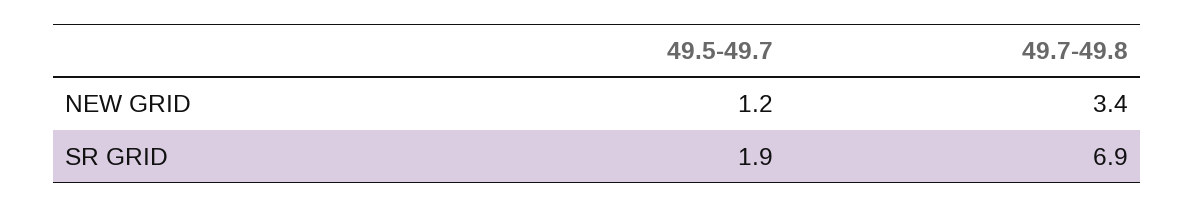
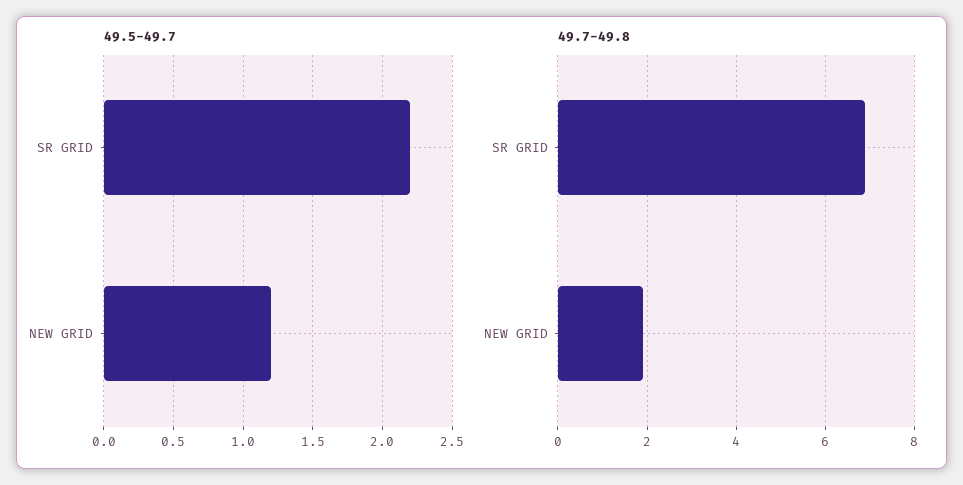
  {
    "49.5-49.7": {
      "NEW GRID": 1.2,
-     "SR GRID": 1.9
+     "SR GRID": 2.2
    },
    "49.7-49.8": {
-     "NEW GRID": 3.4,
+     "NEW GRID": 2,
      "SR GRID": 6.9
    }
  }

